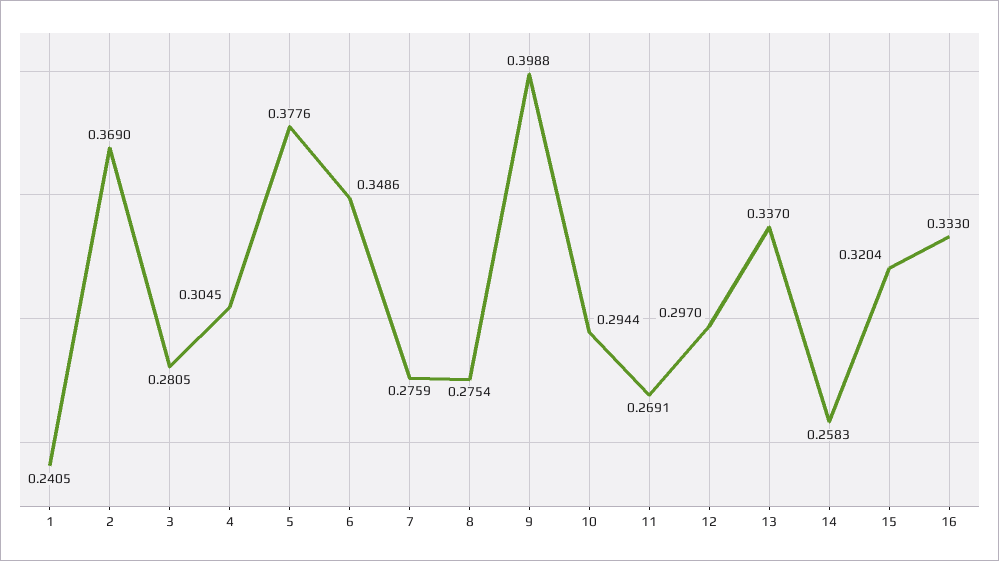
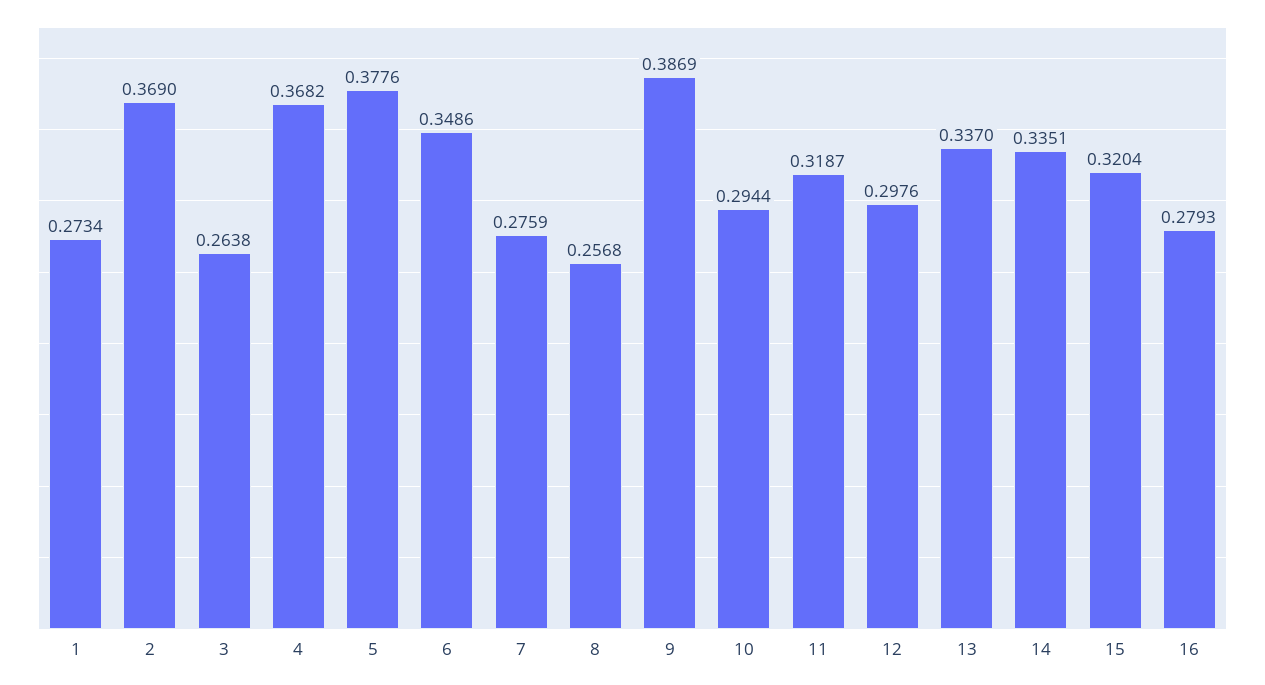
  {
-   "1": 0.2405,
+   "1": 0.2734,
    "2": 0.369,
-   "3": 0.2805,
+   "3": 0.2638,
-   "4": 0.3045,
+   "4": 0.3682,
    "5": 0.3776,
    "6": 0.3486,
    "7": 0.2759,
-   "8": 0.2754,
+   "8": 0.2568,
-   "9": 0.3988,
+   "9": 0.3869,
    "10": 0.2944,
-   "11": 0.2691,
+   "11": 0.3187,
-   "12": 0.297,
+   "12": 0.2976,
    "13": 0.337,
-   "14": 0.2583,
+   "14": 0.3351,
    "15": 0.3204,
-   "16": 0.333
+   "16": 0.2793
  }

